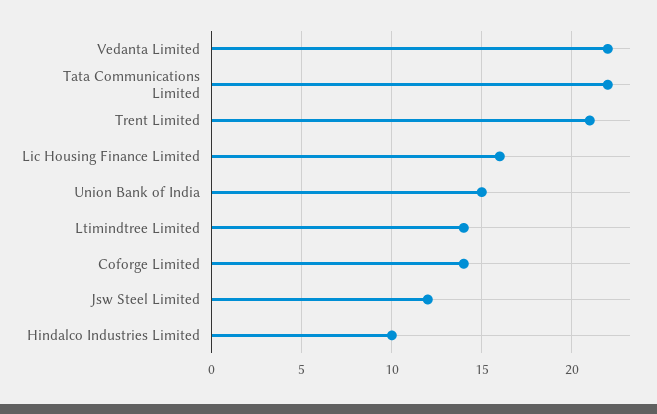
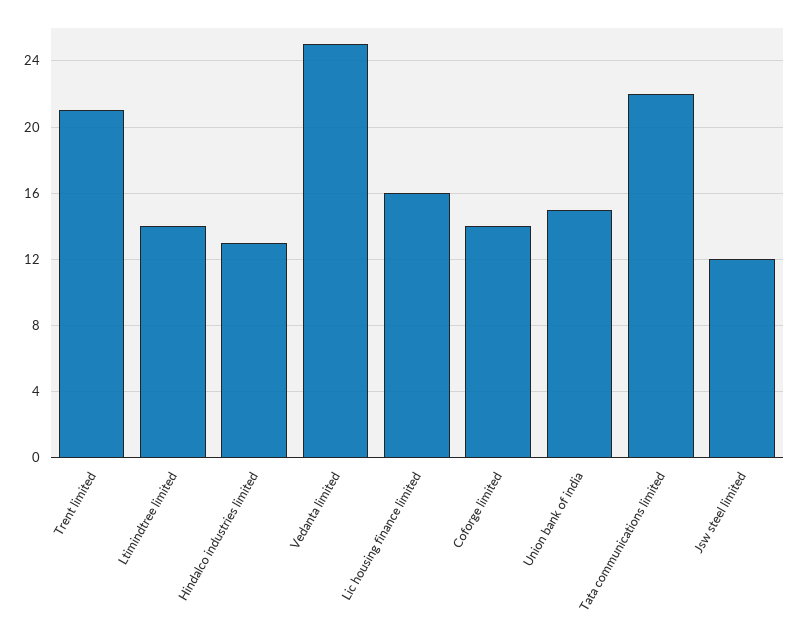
  {
-   "Vedanta Limited": 22,
+   "Vedanta Limited": 25,
    "Tata Communications Limited": 22,
    "Trent Limited": 21,
    "Lic Housing Finance Limited": 16,
    "Union Bank of India": 15,
    "Ltimindtree Limited": 14,
    "Coforge Limited": 14,
    "Jsw Steel Limited": 12,
-   "Hindalco Industries Limited": 10
+   "Hindalco Industries Limited": 13
  }

